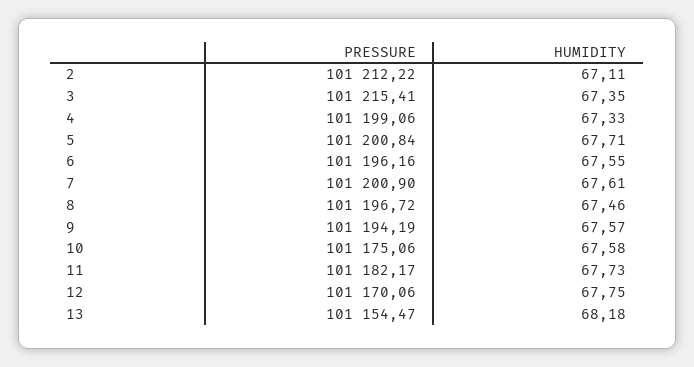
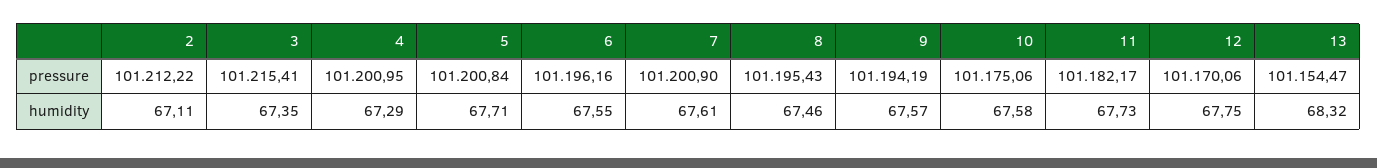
  {
    "PRESSURE": {
      "2": 101212.22,
      "3": 101215.41,
-     "4": 101199.06,
+     "4": 101200.95,
      "5": 101200.84,
      "6": 101196.16,
      "7": 101200.9,
-     "8": 101196.72,
+     "8": 101195.43,
      "9": 101194.19,
      "10": 101175.06,
      "11": 101182.17,
      "12": 101170.06,
      "13": 101154.47
    },
    "HUMIDITY": {
      "2": 67.11,
      "3": 67.35,
-     "4": 67.33,
+     "4": 67.29,
      "5": 67.71,
      "6": 67.55,
      "7": 67.61,
      "8": 67.46,
      "9": 67.57,
      "10": 67.58,
      "11": 67.73,
      "12": 67.75,
-     "13": 68.18
+     "13": 68.32
    }
  }

